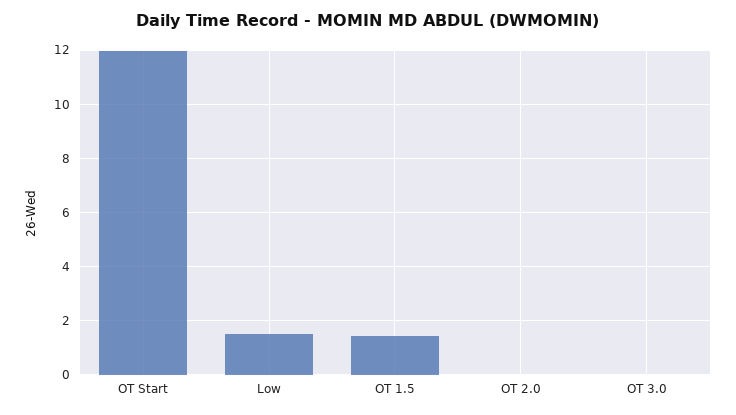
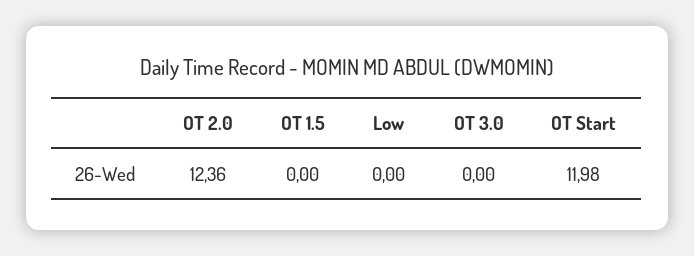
  {
    "OT Start": 11.98,
-   "Low": 1.5,
+   "Low": 0,
-   "OT 1.5": 1.5,
+   "OT 1.5": 0,
-   "OT 2.0": 0,
+   "OT 2.0": 12.36,
    "OT 3.0": 0
  }

